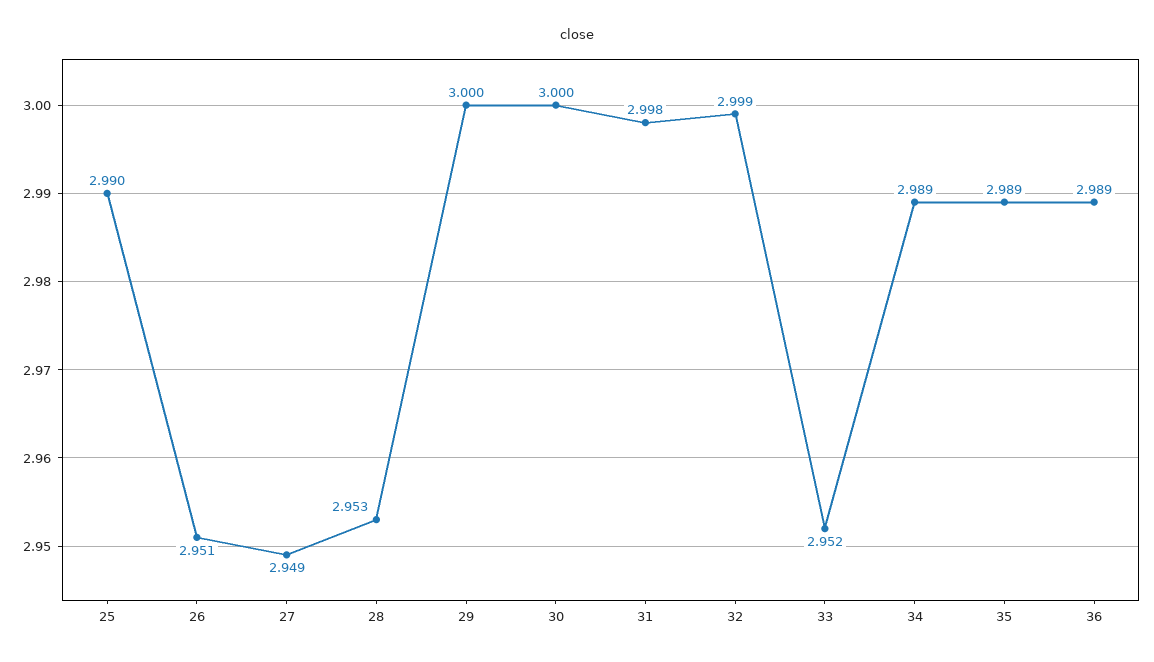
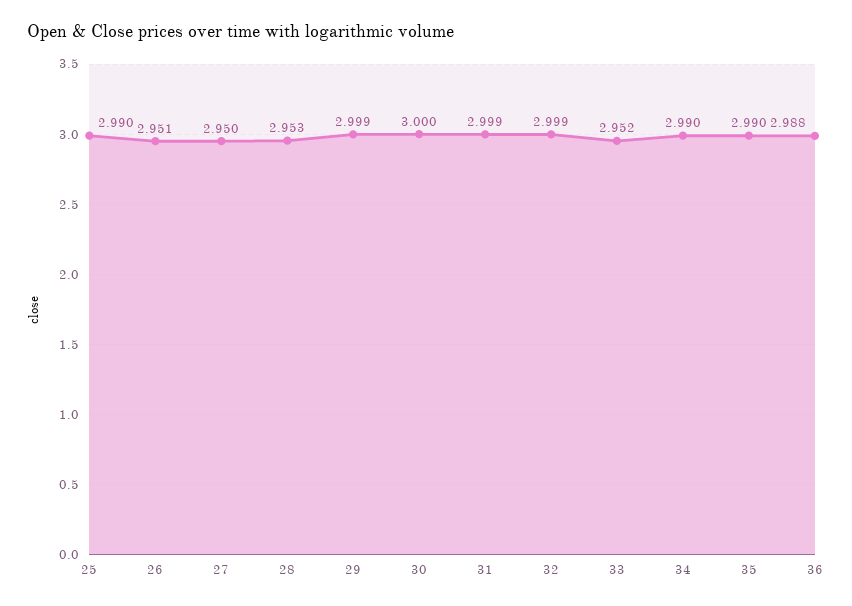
  {
    "25": 2.99,
    "26": 2.951,
-   "27": 2.949,
+   "27": 2.95,
    "28": 2.953,
-   "29": 3,
+   "29": 2.999,
    "30": 3,
-   "31": 2.998,
+   "31": 2.999,
    "32": 2.999,
    "33": 2.952,
-   "34": 2.989,
+   "34": 2.99,
-   "35": 2.989,
+   "35": 2.99,
-   "36": 2.989
+   "36": 2.988
  }

